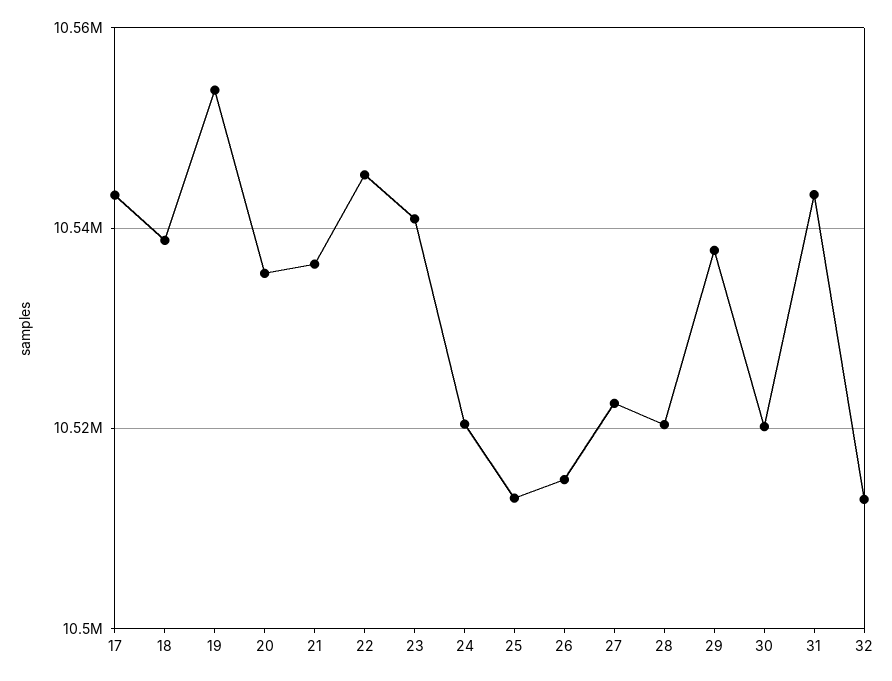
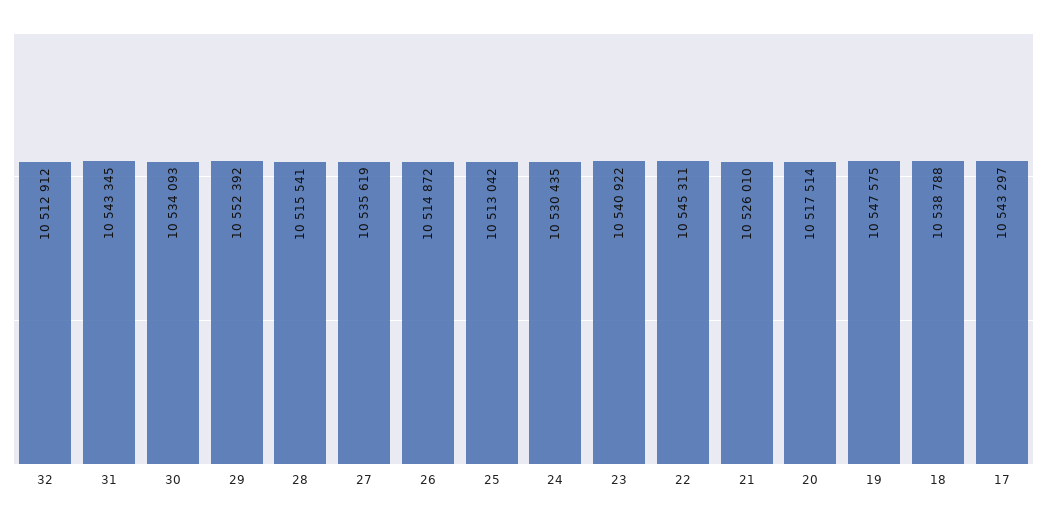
  {
    "17": 10543297,
    "18": 10538788,
-   "19": 10554000,
+   "19": 10547575,
-   "20": 10536000,
+   "20": 10517514,
-   "21": 10536000,
+   "21": 10526010,
    "22": 10545311,
    "23": 10540922,
-   "24": 10520000,
+   "24": 10530435,
    "25": 10513042,
    "26": 10514872,
-   "27": 10522000,
+   "27": 10535619,
-   "28": 10520000,
+   "28": 10515541,
-   "29": 10538000,
+   "29": 10552392,
-   "30": 10520000,
+   "30": 10534093,
    "31": 10543345,
    "32": 10512912
  }

